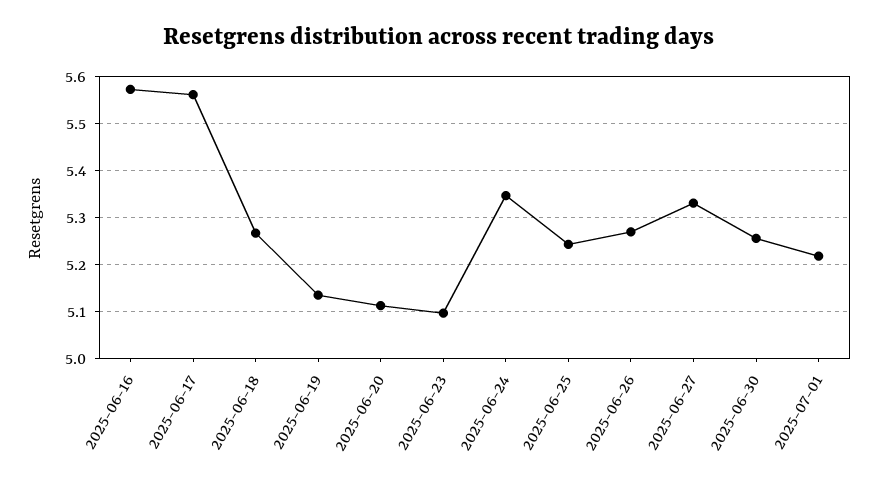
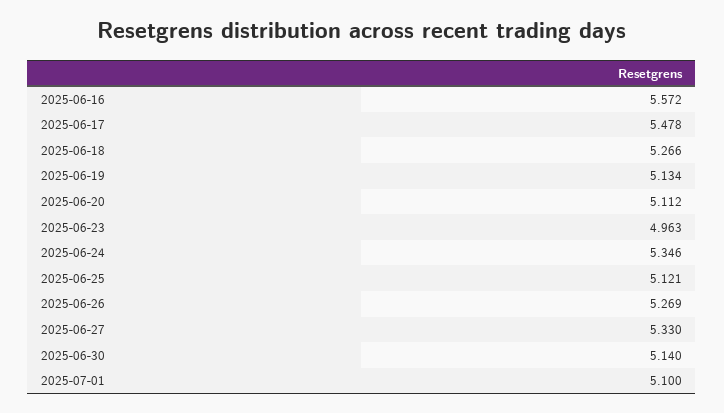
  {
    "2025-06-16": 5.572,
-   "2025-06-17": 5.56,
+   "2025-06-17": 5.478,
    "2025-06-18": 5.266,
    "2025-06-19": 5.134,
    "2025-06-20": 5.112,
-   "2025-06-23": 5.1,
+   "2025-06-23": 4.963,
    "2025-06-24": 5.346,
-   "2025-06-25": 5.24,
+   "2025-06-25": 5.121,
    "2025-06-26": 5.269,
    "2025-06-27": 5.33,
-   "2025-06-30": 5.26,
+   "2025-06-30": 5.14,
-   "2025-07-01": 5.22
+   "2025-07-01": 5.1
  }

